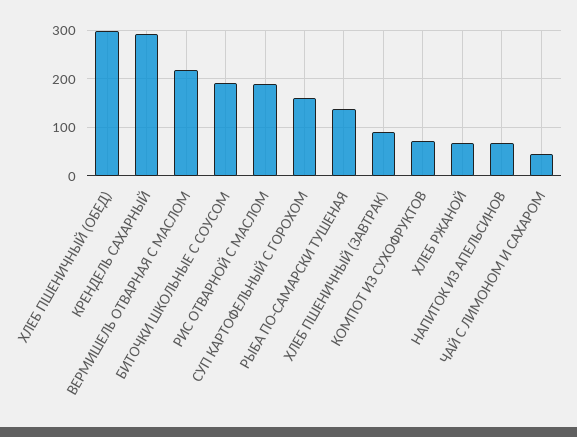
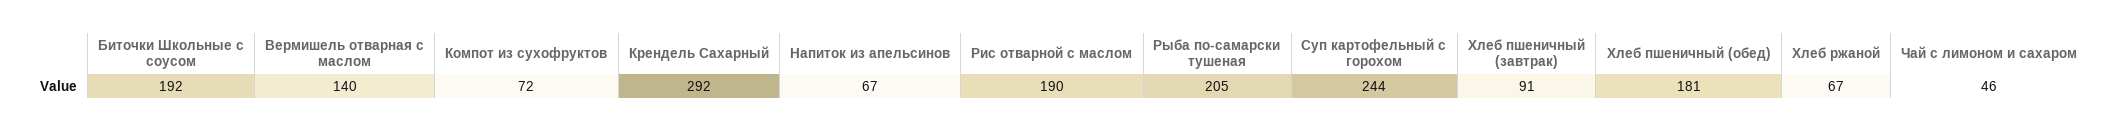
  {
-   "ХЛЕБ ПШЕНИЧНЫЙ (ОБЕД)": 300,
+   "ХЛЕБ ПШЕНИЧНЫЙ (ОБЕД)": 181,
    "КРЕНДЕЛЬ САХАРНЫЙ": 292,
-   "ВЕРМИШЕЛЬ ОТВАРНАЯ С МАСЛОМ": 220,
+   "ВЕРМИШЕЛЬ ОТВАРНАЯ С МАСЛОМ": 140,
    "БИТОЧКИ ШКОЛЬНЫЕ С СОУСОМ": 192,
    "РИС ОТВАРНОЙ С МАСЛОМ": 190,
-   "СУП КАРТОФЕЛЬНЫЙ С ГОРОХОМ": 160,
+   "СУП КАРТОФЕЛЬНЫЙ С ГОРОХОМ": 244,
-   "РЫБА ПО-САМАРСКИ ТУШЕНАЯ": 140,
+   "РЫБА ПО-САМАРСКИ ТУШЕНАЯ": 205,
    "ХЛЕБ ПШЕНИЧНЫЙ (ЗАВТРАК)": 91,
    "КОМПОТ ИЗ СУХОФРУКТОВ": 72,
    "ХЛЕБ РЖАНОЙ": 67,
    "НАПИТОК ИЗ АПЕЛЬСИНОВ": 67,
    "ЧАЙ С ЛИМОНОМ И САХАРОМ": 46
  }

